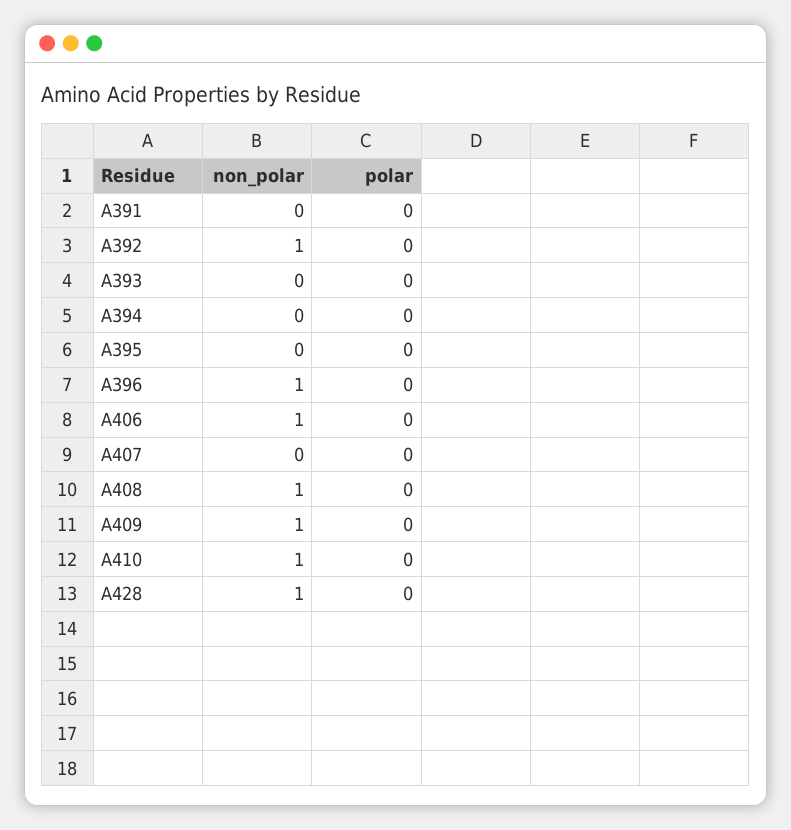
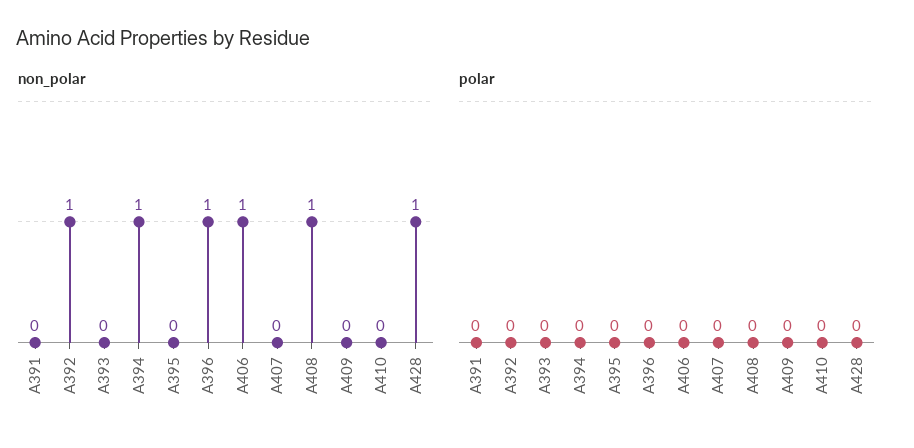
  {
    "non_polar": {
      "A391": 0,
      "A392": 1,
      "A393": 0,
-     "A394": 0,
+     "A394": 1,
      "A395": 0,
      "A396": 1,
      "A406": 1,
      "A407": 0,
      "A408": 1,
-     "A409": 1,
+     "A409": 0,
-     "A410": 1,
+     "A410": 0,
      "A428": 1
    },
    "polar": {
      "A391": 0,
      "A392": 0,
      "A393": 0,
      "A394": 0,
      "A395": 0,
      "A396": 0,
      "A406": 0,
      "A407": 0,
      "A408": 0,
      "A409": 0,
      "A410": 0,
      "A428": 0
    }
  }

